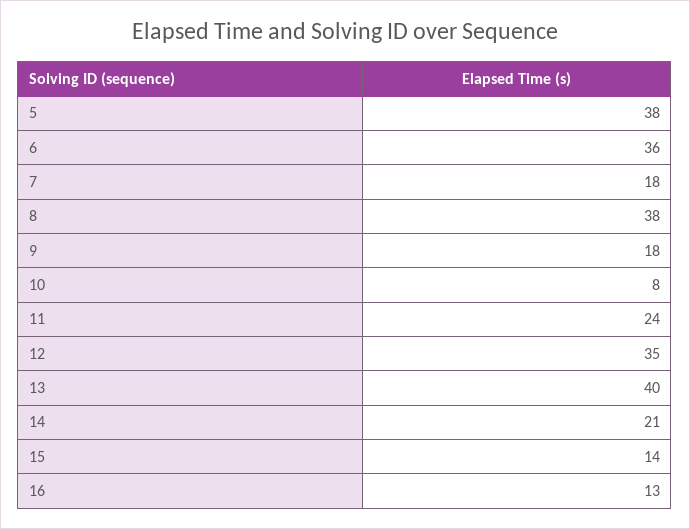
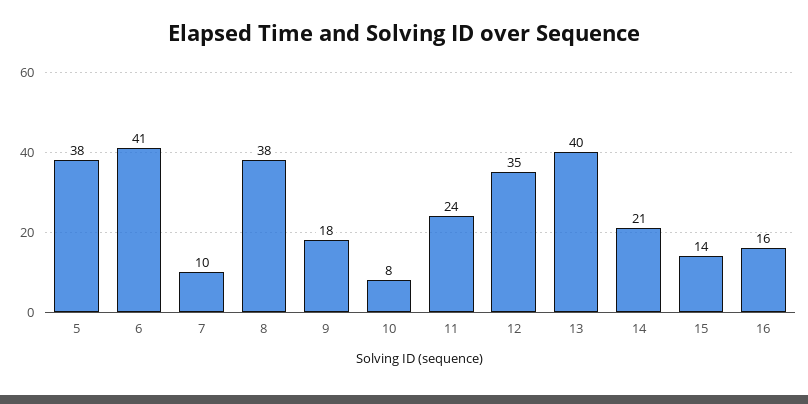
  {
    "5": 38,
-   "6": 36,
+   "6": 41,
-   "7": 18,
+   "7": 10,
    "8": 38,
    "9": 18,
    "10": 8,
    "11": 24,
    "12": 35,
    "13": 40,
    "14": 21,
    "15": 14,
-   "16": 13
+   "16": 16
  }

